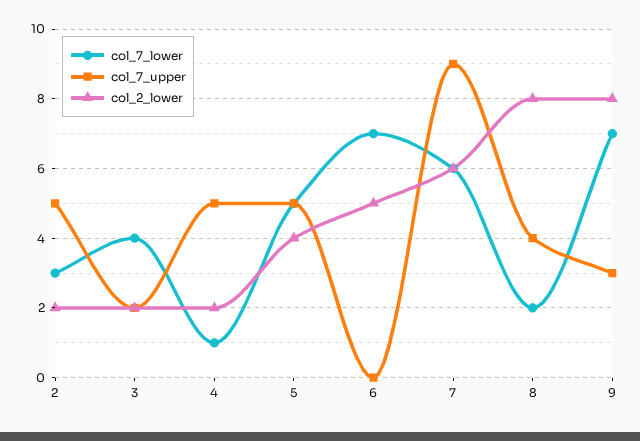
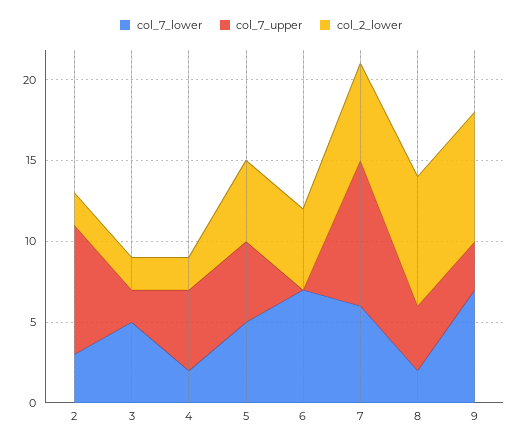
  {
    "col_7_lower": {
      "2": 3,
-     "3": 4,
+     "3": 5,
-     "4": 1,
+     "4": 2,
      "5": 5,
      "6": 7,
      "7": 6,
      "8": 2,
      "9": 7
    },
    "col_7_upper": {
-     "2": 5,
+     "2": 8,
      "3": 2,
      "4": 5,
      "5": 5,
      "6": 0,
      "7": 9,
      "8": 4,
      "9": 3
    },
    "col_2_lower": {
      "2": 2,
      "3": 2,
      "4": 2,
-     "5": 4,
+     "5": 5,
      "6": 5,
      "7": 6,
      "8": 8,
      "9": 8
    }
  }

